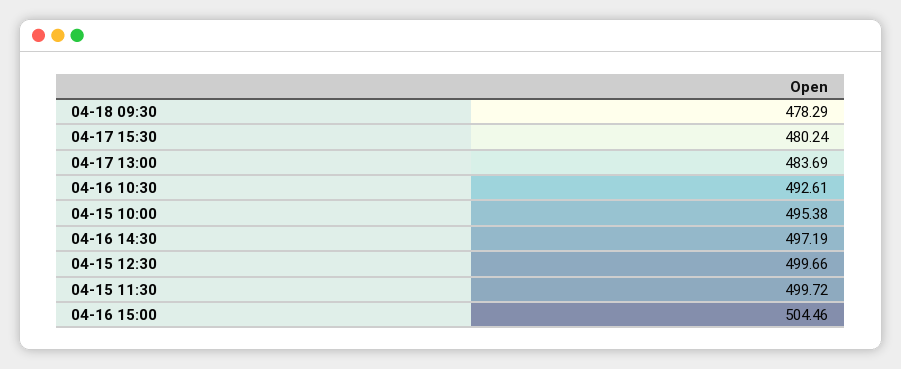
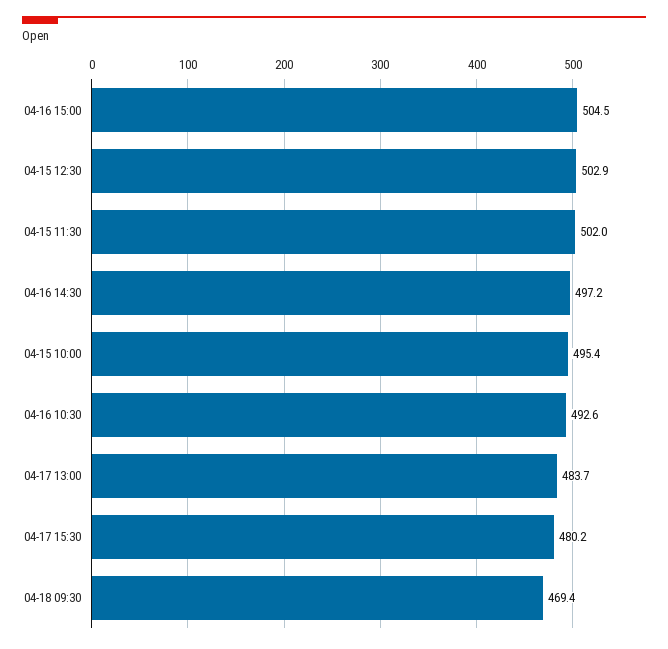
  {
-   "04-18 09:30": 478.29,
+   "04-18 09:30": 469.4,
    "04-17 15:30": 480.24,
    "04-17 13:00": 483.69,
    "04-16 10:30": 492.61,
    "04-15 10:00": 495.38,
    "04-16 14:30": 497.19,
-   "04-15 12:30": 499.66,
+   "04-15 12:30": 502.9,
-   "04-15 11:30": 499.72,
+   "04-15 11:30": 502,
    "04-16 15:00": 504.46
  }

